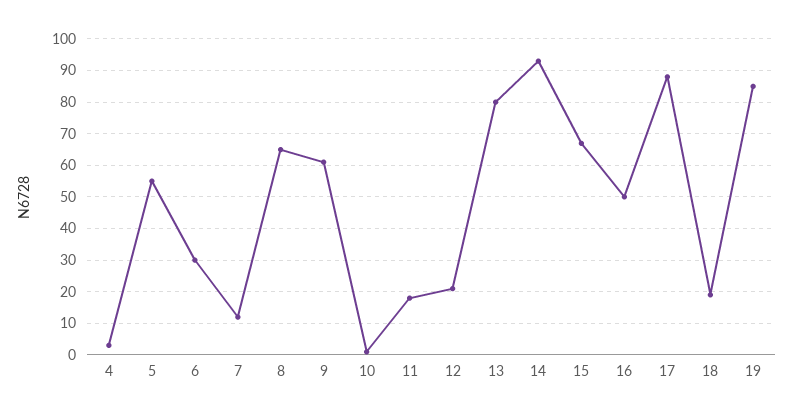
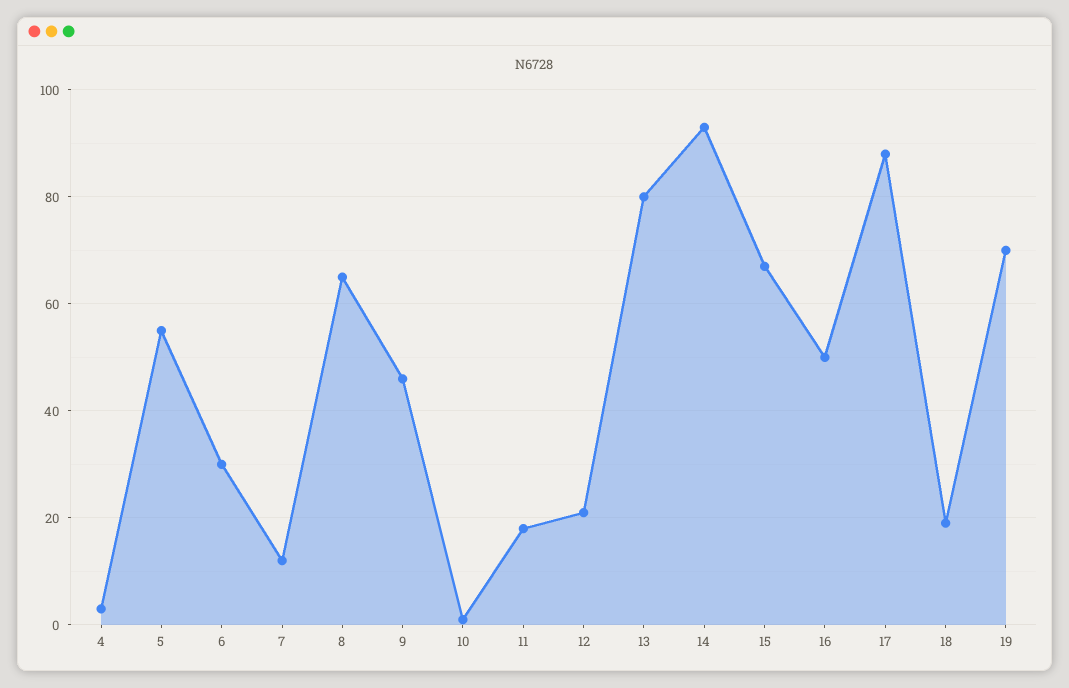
  {
    "4": 5,
    "5": 55,
    "6": 30,
    "7": 10,
    "8": 65,
-   "9": 60,
+   "9": 45,
    "10": 0,
    "11": 20,
    "12": 20,
    "13": 80,
    "14": 95,
    "15": 65,
    "16": 50,
    "17": 90,
    "18": 20,
-   "19": 85
+   "19": 70
  }

